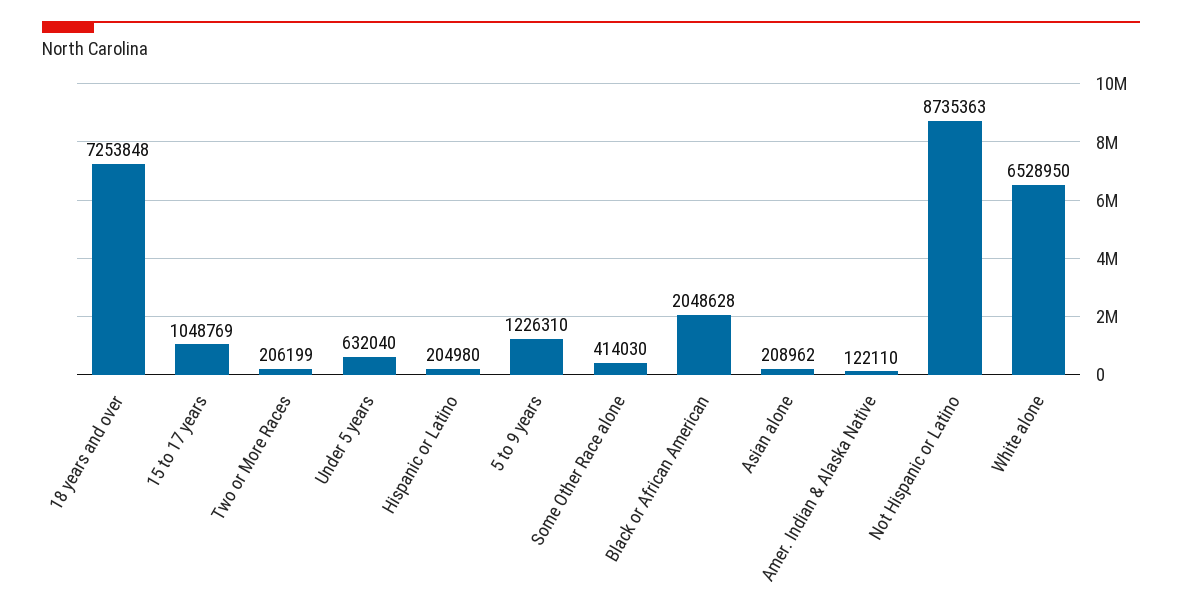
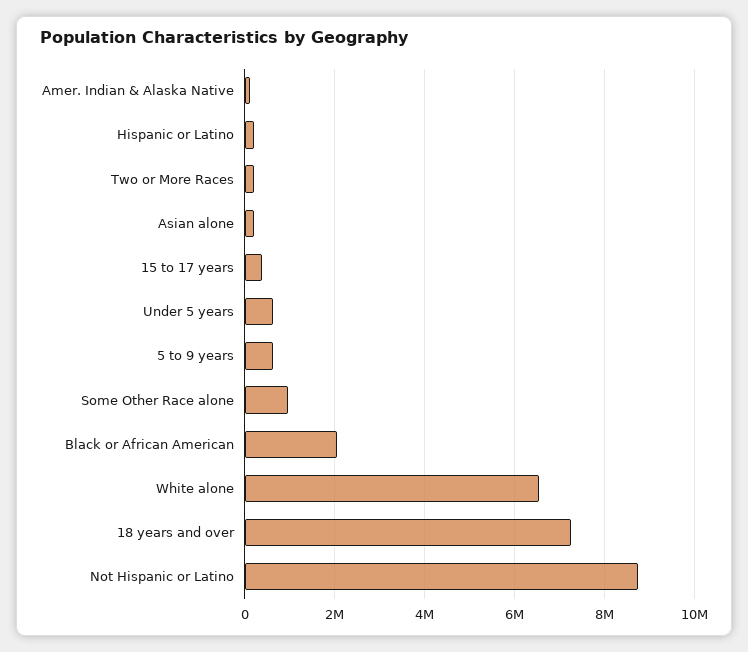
  {
    "18 years and over": 7253848,
-   "15 to 17 years": 1048769,
+   "15 to 17 years": 400000,
    "Two or More Races": 206199,
    "Under 5 years": 632040,
    "Hispanic or Latino": 204980,
-   "5 to 9 years": 1226310,
+   "5 to 9 years": 600000,
-   "Some Other Race alone": 414030,
+   "Some Other Race alone": 1000000,
    "Black or African American": 2048628,
    "Asian alone": 208962,
    "Amer. Indian & Alaska Native": 122110,
    "Not Hispanic or Latino": 8735363,
    "White alone": 6528950
  }

